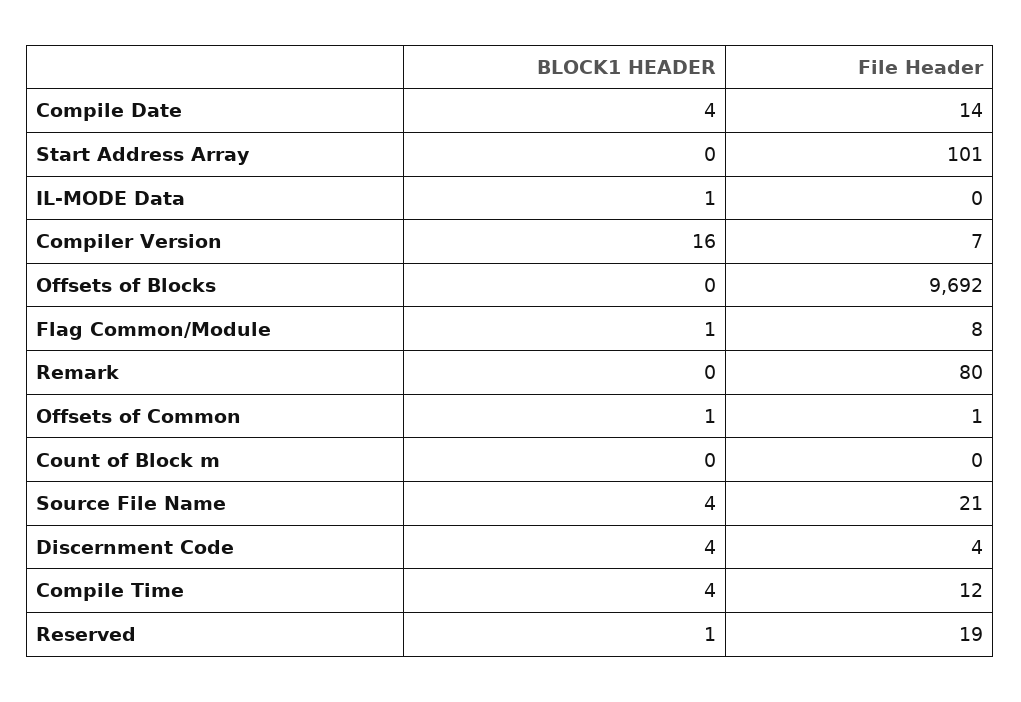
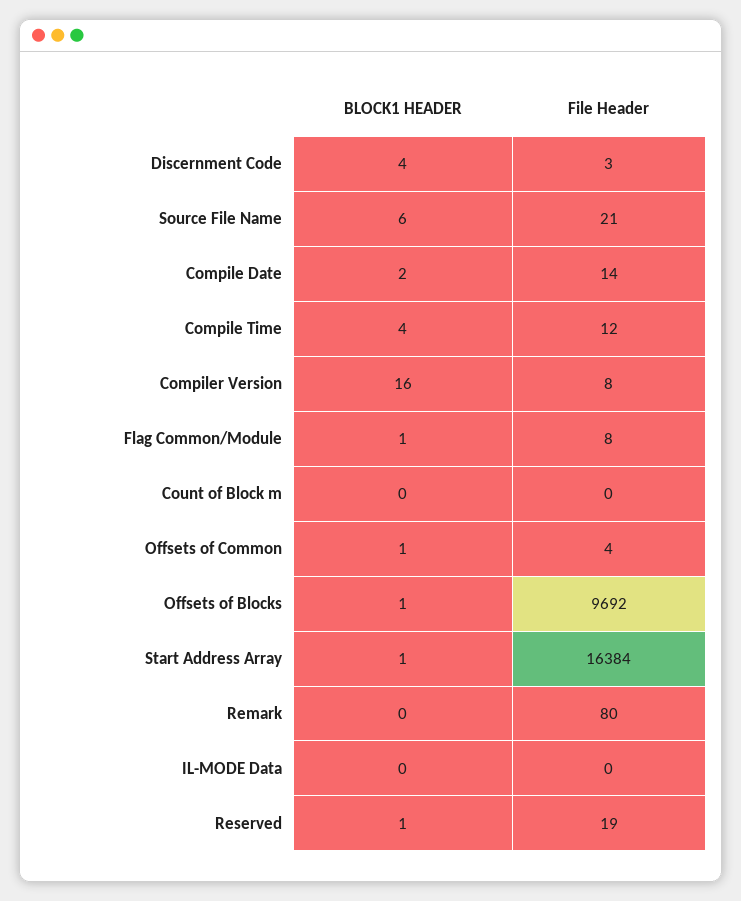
  {
    "BLOCK1 HEADER": {
-     "Compile Date": 4,
+     "Compile Date": 2,
-     "Start Address Array": 0,
+     "Start Address Array": 1,
-     "IL-MODE Data": 1,
+     "IL-MODE Data": 0,
      "Compiler Version": 16,
-     "Offsets of Blocks": 0,
+     "Offsets of Blocks": 1,
      "Flag Common/Module": 1,
      "Remark": 0,
      "Offsets of Common": 1,
      "Count of Block m": 0,
-     "Source File Name": 4,
+     "Source File Name": 6,
      "Discernment Code": 4,
      "Compile Time": 4,
      "Reserved": 1
    },
    "File Header": {
      "Compile Date": 14,
-     "Start Address Array": 101,
+     "Start Address Array": 16384,
      "IL-MODE Data": 0,
-     "Compiler Version": 7,
+     "Compiler Version": 8,
      "Offsets of Blocks": 9692,
      "Flag Common/Module": 8,
      "Remark": 80,
-     "Offsets of Common": 1,
+     "Offsets of Common": 4,
      "Count of Block m": 0,
      "Source File Name": 21,
-     "Discernment Code": 4,
+     "Discernment Code": 3,
      "Compile Time": 12,
      "Reserved": 19
    }
  }

